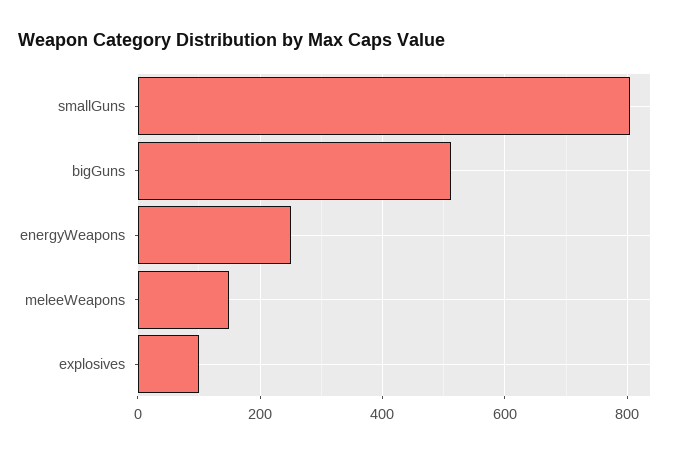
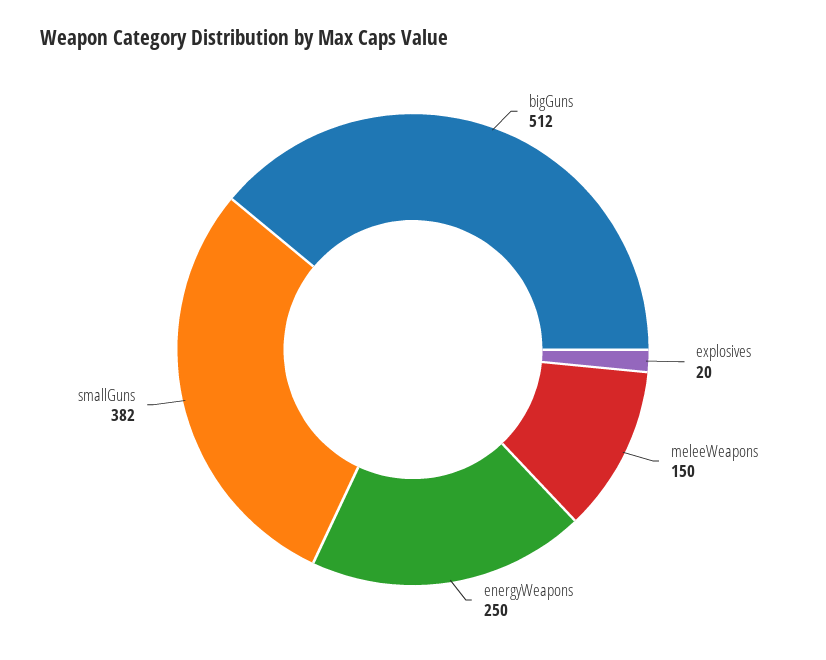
  {
-   "smallGuns": 800,
+   "smallGuns": 382,
    "bigGuns": 512,
    "energyWeapons": 250,
    "meleeWeapons": 150,
-   "explosives": 100
+   "explosives": 20
  }

